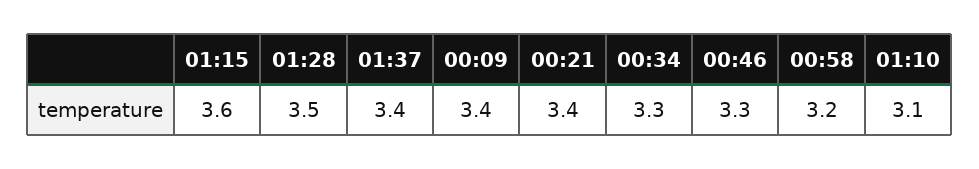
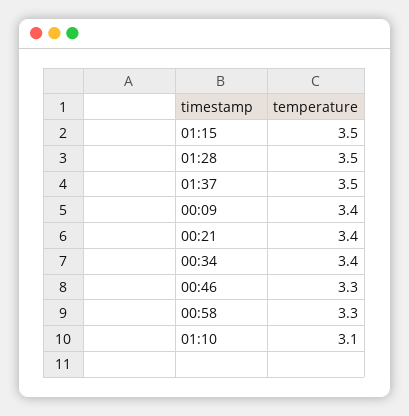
  {
-   "01:15": 3.6,
+   "01:15": 3.5,
    "01:28": 3.5,
-   "01:37": 3.4,
+   "01:37": 3.5,
    "00:09": 3.4,
    "00:21": 3.4,
-   "00:34": 3.3,
+   "00:34": 3.4,
    "00:46": 3.3,
-   "00:58": 3.2,
+   "00:58": 3.3,
    "01:10": 3.1
  }

